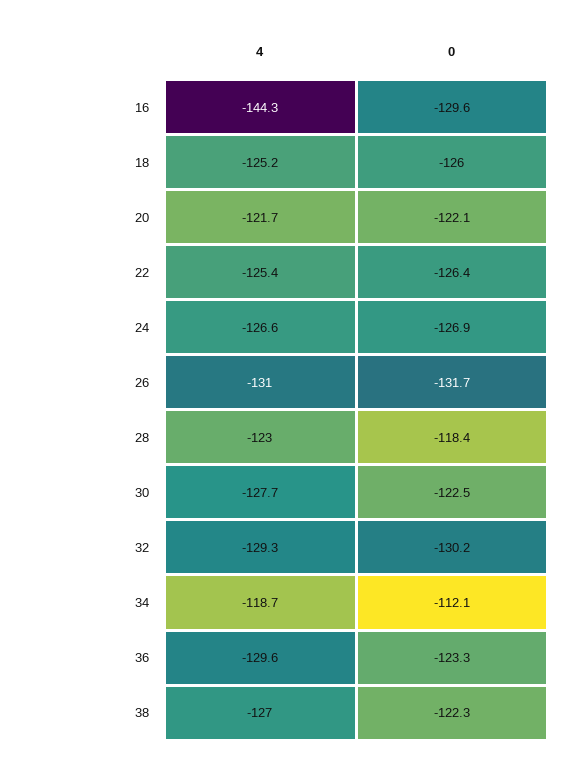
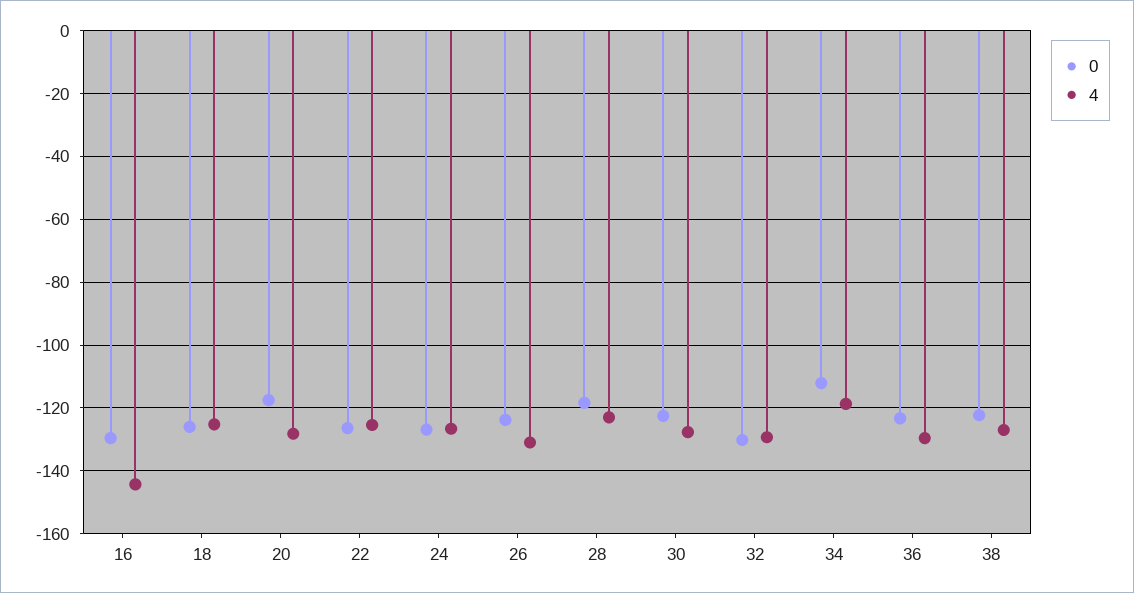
  {
    "4": {
      "16": -144.3,
      "18": -125.2,
-     "20": -121.7,
+     "20": -128,
      "22": -125.4,
      "24": -126.6,
      "26": -131,
      "28": -123,
      "30": -127.7,
      "32": -129.3,
      "34": -118.7,
      "36": -129.6,
      "38": -127
    },
    "0": {
      "16": -129.6,
      "18": -126,
-     "20": -122.1,
+     "20": -118,
      "22": -126.4,
      "24": -126.9,
-     "26": -131.7,
+     "26": -124,
      "28": -118.4,
      "30": -122.5,
      "32": -130.2,
      "34": -112.1,
      "36": -123.3,
      "38": -122.3
    }
  }

